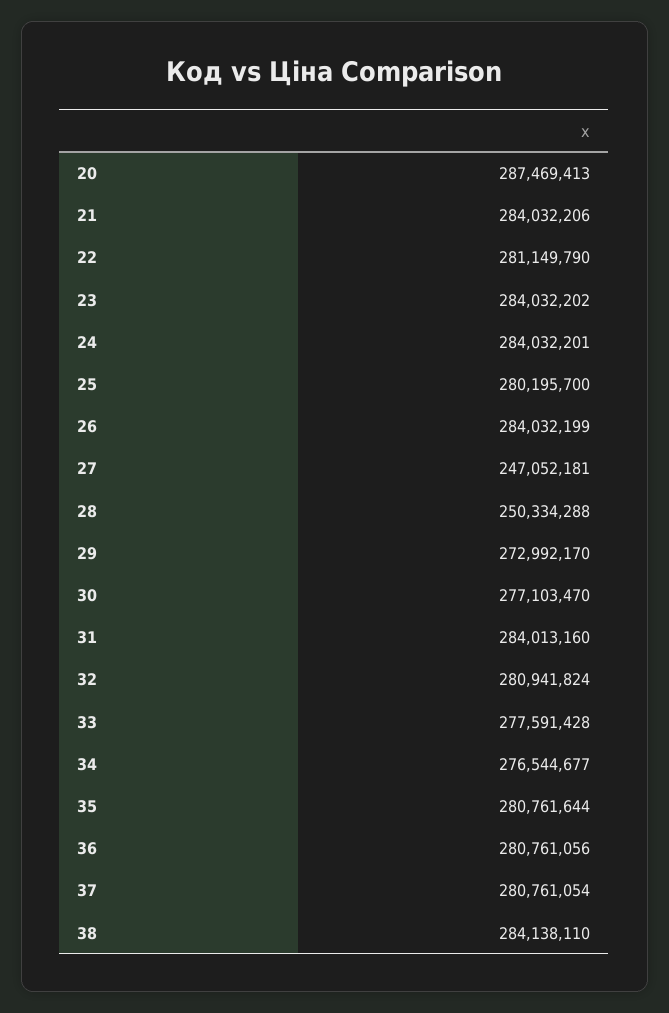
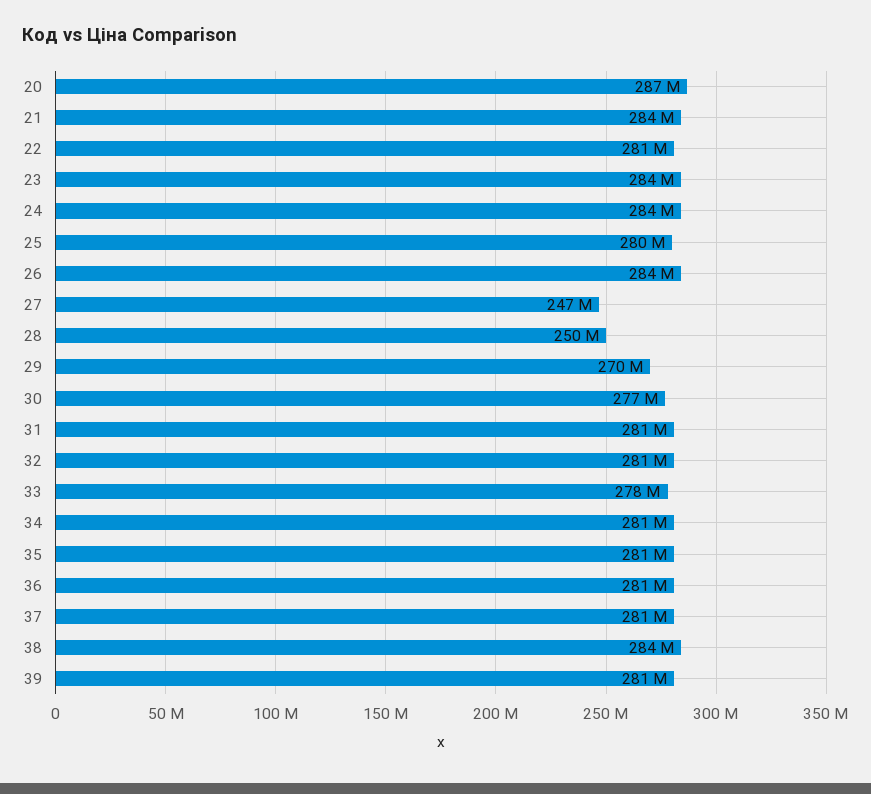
  {
    "20": 287469413,
    "21": 284032206,
    "22": 281149790,
    "23": 284032202,
    "24": 284032201,
    "25": 280195700,
    "26": 284032199,
    "27": 247052181,
    "28": 250334288,
-   "29": 272992170,
+   "29": 270000000,
    "30": 277103470,
-   "31": 284013160,
+   "31": 281000000,
    "32": 280941824,
    "33": 277591428,
-   "34": 276544677,
+   "34": 281000000,
    "35": 280761644,
    "36": 280761056,
    "37": 280761054,
-   "38": 284138110
+   "38": 284138110,
+   "39": 281000000
  }

